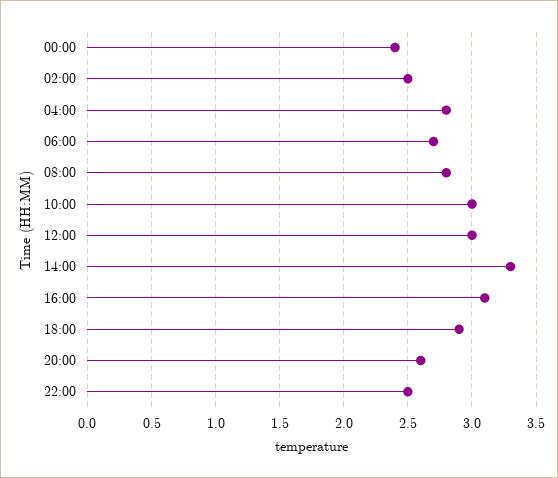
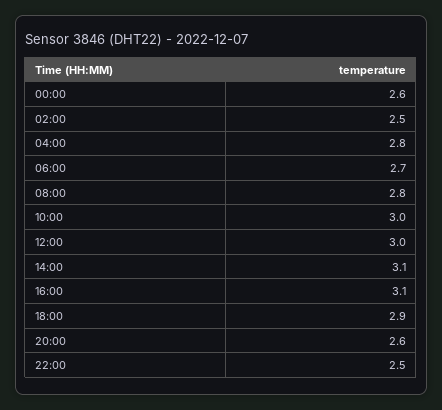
  {
-   "00:00": 2.4,
+   "00:00": 2.6,
    "02:00": 2.5,
    "04:00": 2.8,
    "06:00": 2.7,
    "08:00": 2.8,
    "10:00": 3,
    "12:00": 3,
-   "14:00": 3.3,
+   "14:00": 3.1,
    "16:00": 3.1,
    "18:00": 2.9,
    "20:00": 2.6,
    "22:00": 2.5
  }

